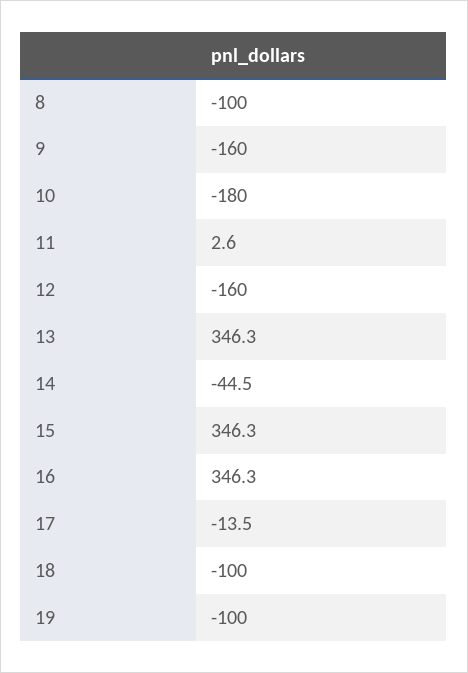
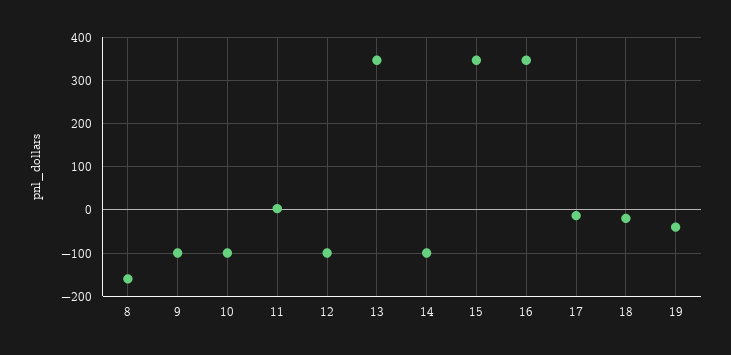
  {
-   "8": -100,
+   "8": -160,
-   "9": -160,
+   "9": -100,
-   "10": -180,
+   "10": -100,
    "11": 2.6,
-   "12": -160,
+   "12": -100,
    "13": 346.3,
-   "14": -44.5,
+   "14": -100,
    "15": 346.3,
    "16": 346.3,
    "17": -13.5,
-   "18": -100,
+   "18": -20,
-   "19": -100
+   "19": -40
  }

